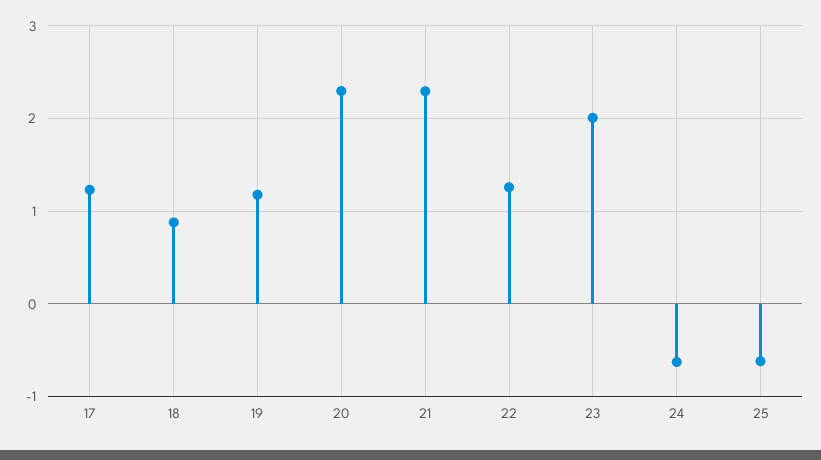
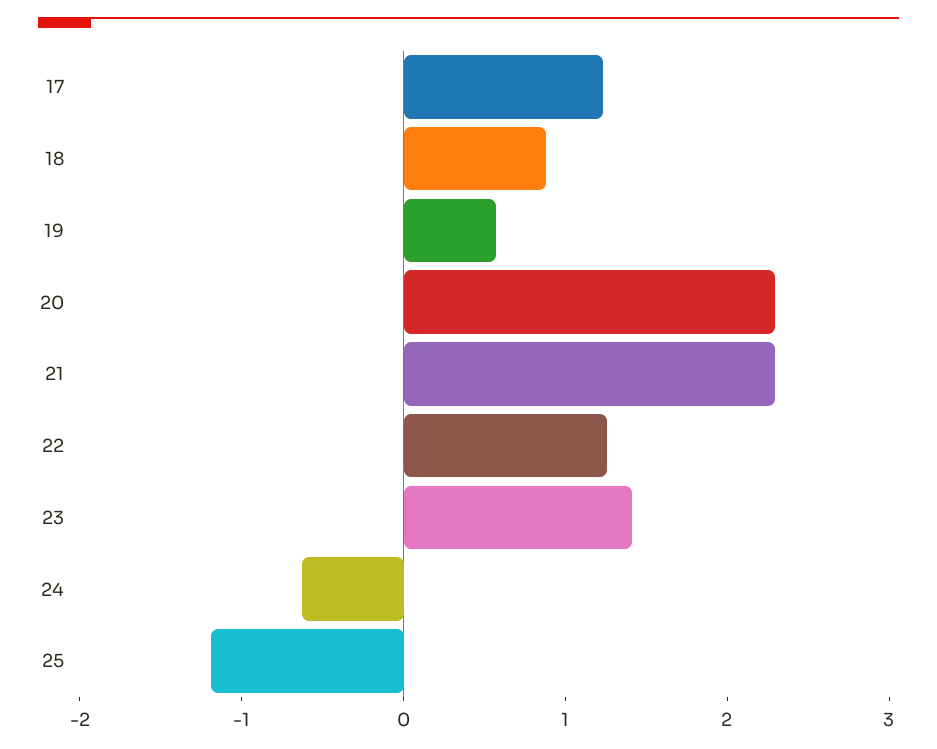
  {
    "17": 1.2,
    "18": 0.9,
-   "19": 1.2,
+   "19": 0.6,
    "20": 2.3,
    "21": 2.3,
    "22": 1.3,
-   "23": 2,
+   "23": 1.4,
    "24": -0.6,
-   "25": -0.6
+   "25": -1.2
  }

